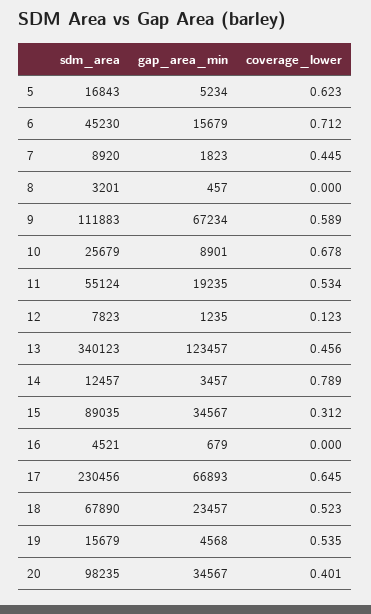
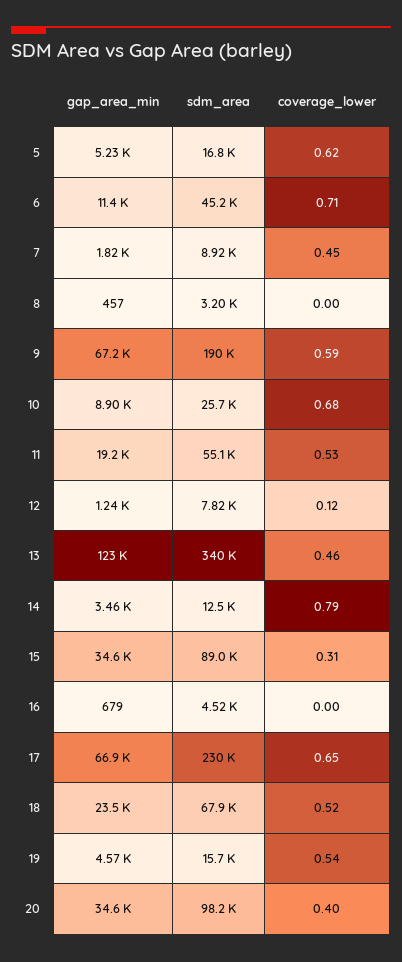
  {
    "sdm_area": {
      "5": 16843,
      "6": 45230,
      "7": 8920,
      "8": 3201,
-     "9": 111883,
+     "9": 190000,
      "10": 25679,
      "11": 55124,
      "12": 7823,
      "13": 340123,
      "14": 12457,
      "15": 89035,
      "16": 4521,
      "17": 230456,
      "18": 67890,
      "19": 15679,
      "20": 98235
    },
    "gap_area_min": {
      "5": 5234,
-     "6": 15679,
+     "6": 11400,
      "7": 1823,
      "8": 457,
      "9": 67234,
      "10": 8901,
      "11": 19235,
      "12": 1235,
      "13": 123457,
      "14": 3457,
      "15": 34567,
      "16": 679,
      "17": 66893,
      "18": 23457,
      "19": 4568,
      "20": 34567
    },
    "coverage_lower": {
      "5": 0.623,
      "6": 0.712,
      "7": 0.445,
      "8": 0,
      "9": 0.589,
      "10": 0.678,
      "11": 0.534,
      "12": 0.123,
      "13": 0.456,
      "14": 0.789,
      "15": 0.312,
      "16": 0,
      "17": 0.645,
      "18": 0.523,
      "19": 0.535,
      "20": 0.401
    }
  }

